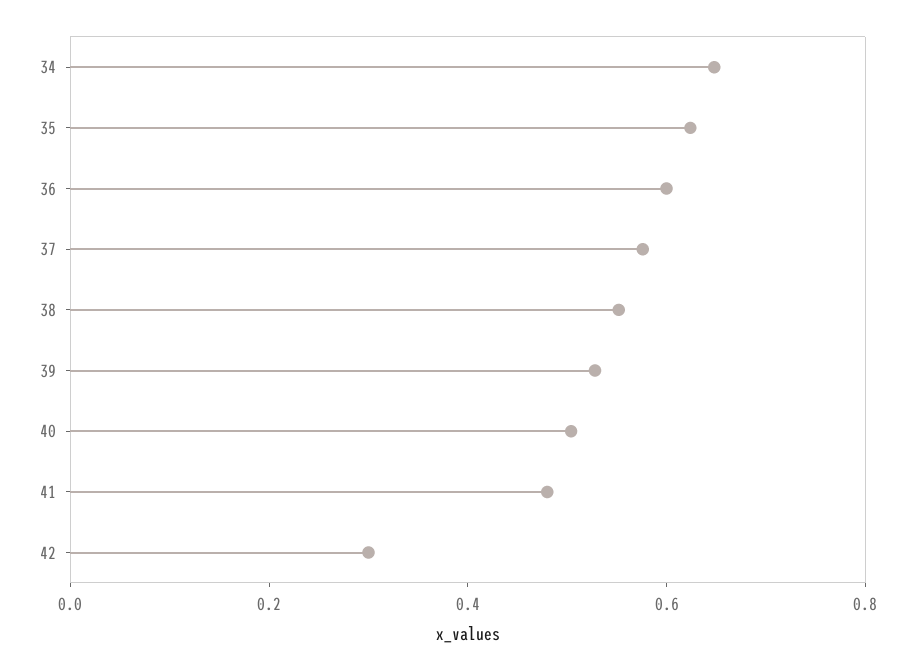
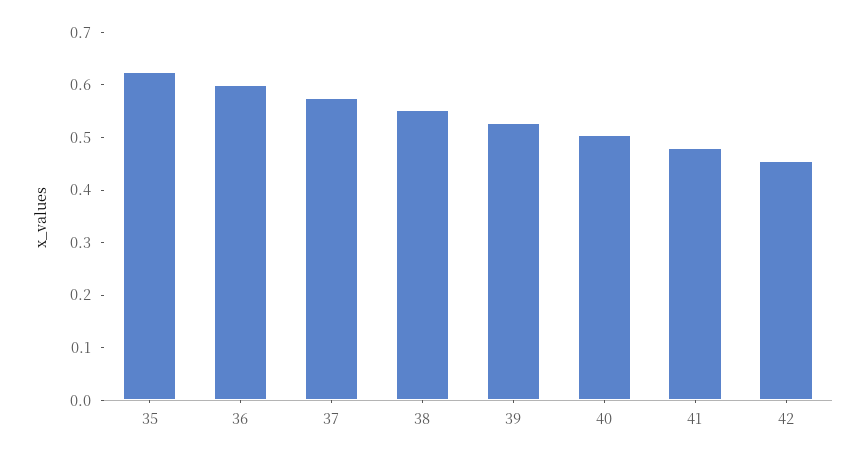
  {
-   "34": 0.65,
    "35": 0.62,
    "36": 0.6,
    "37": 0.58,
    "38": 0.56,
    "39": 0.52,
    "40": 0.5,
    "41": 0.48,
-   "42": 0.3
+   "42": 0.46
  }

